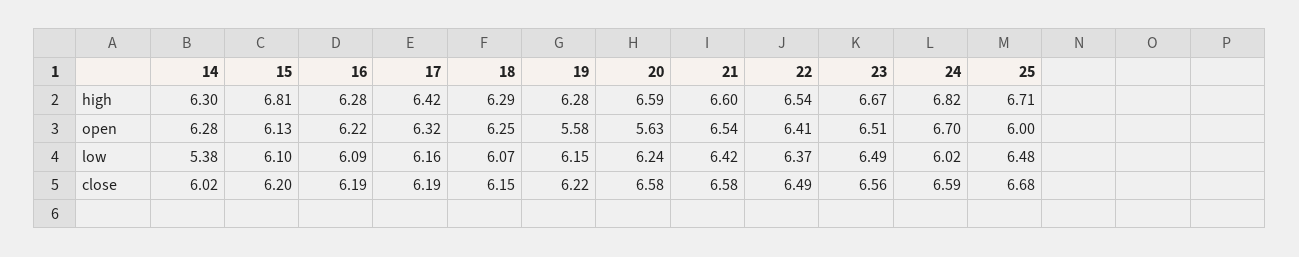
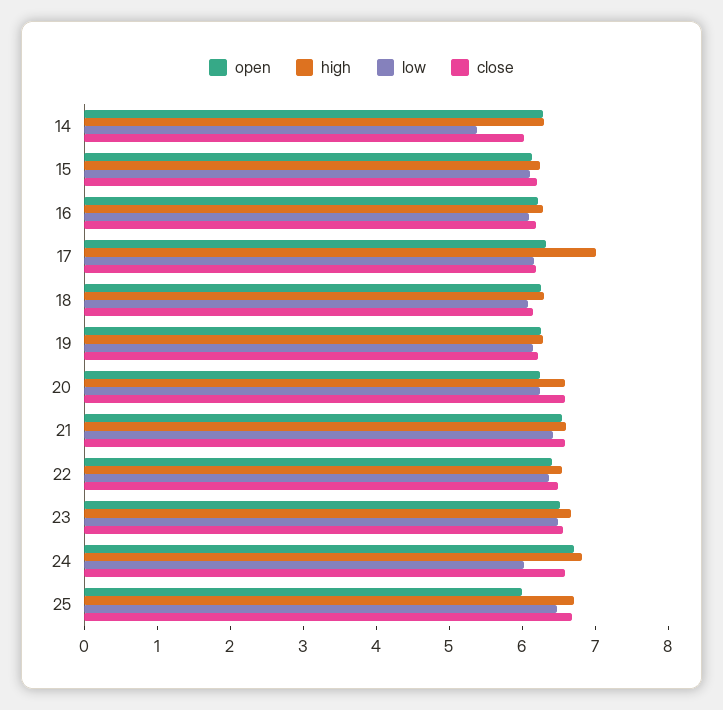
  {
    "high": {
      "14": 6.3,
-     "15": 6.81,
+     "15": 6.2,
      "16": 6.28,
-     "17": 6.42,
+     "17": 7,
      "18": 6.29,
      "19": 6.28,
      "20": 6.59,
      "21": 6.6,
      "22": 6.54,
      "23": 6.67,
      "24": 6.82,
      "25": 6.71
    },
    "open": {
      "14": 6.28,
      "15": 6.13,
      "16": 6.22,
      "17": 6.32,
      "18": 6.25,
-     "19": 5.58,
+     "19": 6.2,
-     "20": 5.63,
+     "20": 6.2,
      "21": 6.54,
      "22": 6.41,
      "23": 6.51,
      "24": 6.7,
      "25": 6
    },
    "low": {
      "14": 5.38,
      "15": 6.1,
      "16": 6.09,
      "17": 6.16,
      "18": 6.07,
      "19": 6.15,
      "20": 6.24,
      "21": 6.42,
      "22": 6.37,
      "23": 6.49,
      "24": 6.02,
      "25": 6.48
    },
    "close": {
      "14": 6.02,
      "15": 6.2,
      "16": 6.19,
      "17": 6.19,
      "18": 6.15,
      "19": 6.22,
      "20": 6.58,
      "21": 6.58,
      "22": 6.49,
      "23": 6.56,
      "24": 6.59,
      "25": 6.68
    }
  }

